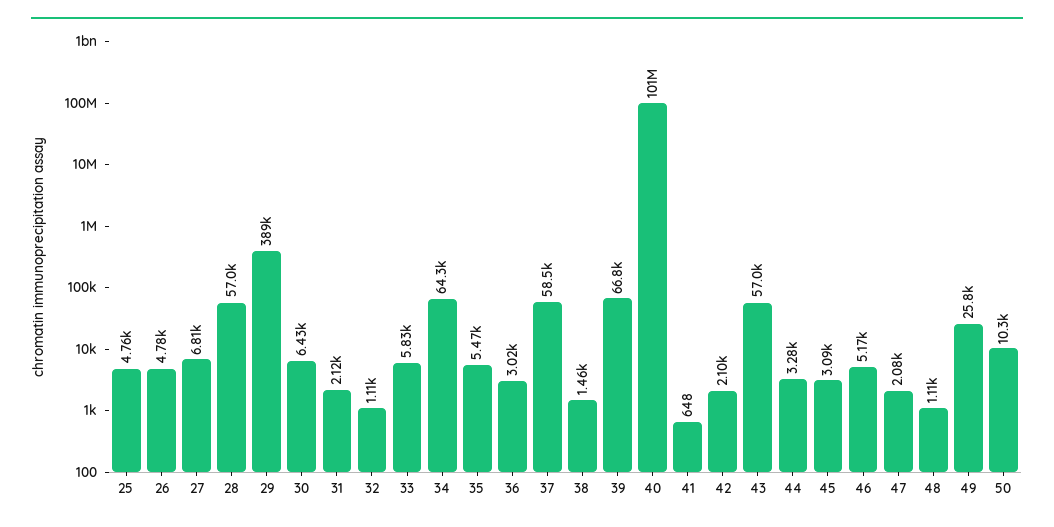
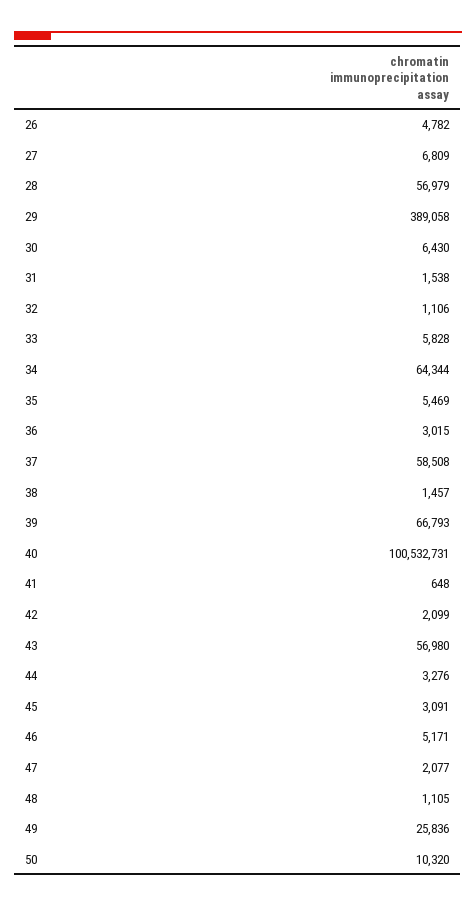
  {
-   "25": 4760,
    "26": 4782,
    "27": 6809,
    "28": 56979,
    "29": 389058,
    "30": 6430,
-   "31": 2120,
+   "31": 1538,
    "32": 1106,
    "33": 5828,
    "34": 64344,
    "35": 5469,
    "36": 3015,
    "37": 58508,
    "38": 1457,
    "39": 66793,
    "40": 100532731,
    "41": 648,
    "42": 2099,
    "43": 56980,
    "44": 3276,
    "45": 3091,
    "46": 5171,
    "47": 2077,
    "48": 1105,
    "49": 25836,
    "50": 10320
  }

